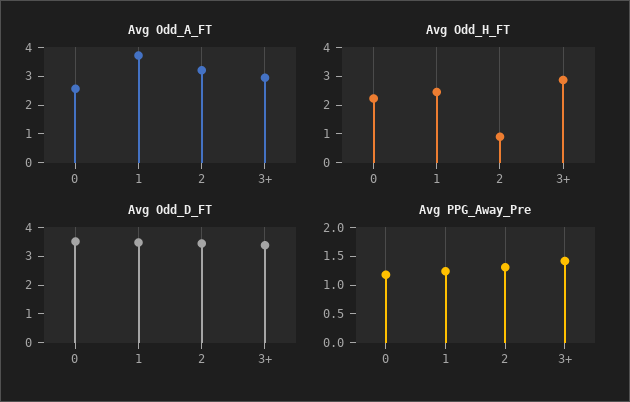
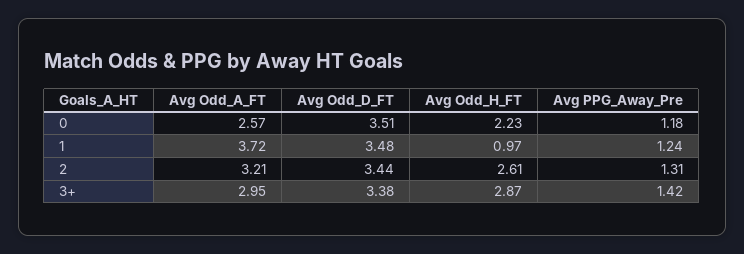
  {
    "Avg Odd_A_FT": {
      "0": 2.57,
      "1": 3.72,
      "2": 3.21,
      "3+": 2.95
    },
    "Avg Odd_H_FT": {
      "0": 2.23,
-     "1": 2.5,
+     "1": 0.97,
-     "2": 1,
+     "2": 2.61,
      "3+": 2.87
    },
    "Avg Odd_D_FT": {
      "0": 3.51,
      "1": 3.48,
      "2": 3.44,
      "3+": 3.38
    },
    "Avg PPG_Away_Pre": {
      "0": 1.18,
      "1": 1.24,
      "2": 1.31,
      "3+": 1.42
    }
  }

